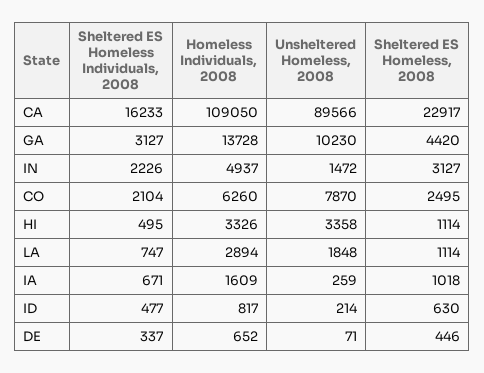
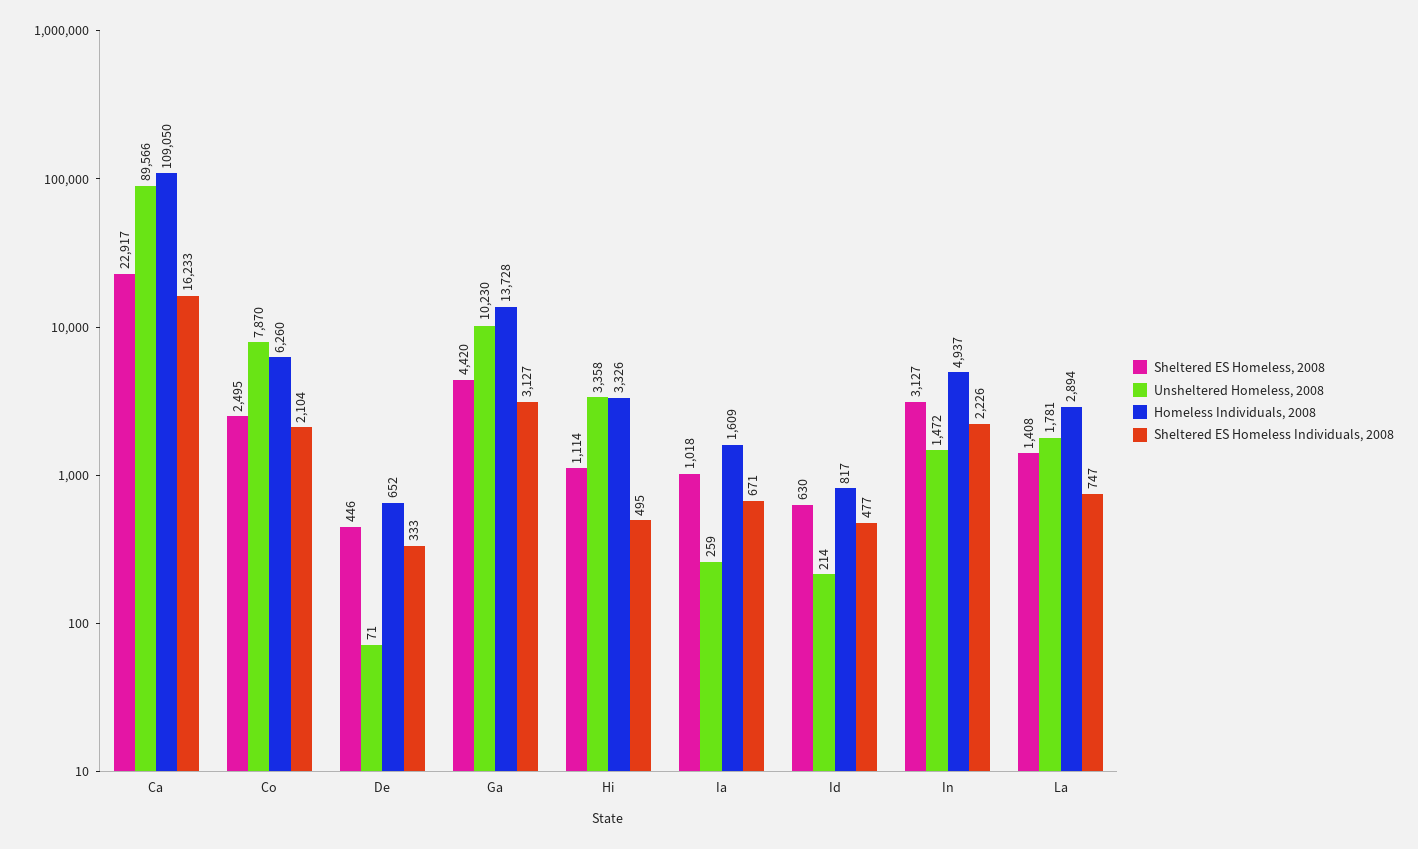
  {
    "Sheltered ES Homeless Individuals, 2008": {
      "CA": 16233,
      "GA": 3127,
      "IN": 2226,
      "CO": 2104,
      "HI": 495,
      "LA": 747,
      "IA": 671,
      "ID": 477,
-     "DE": 337
+     "DE": 333
    },
    "Homeless Individuals, 2008": {
      "CA": 109050,
      "GA": 13728,
      "IN": 4937,
      "CO": 6260,
      "HI": 3326,
      "LA": 2894,
      "IA": 1609,
      "ID": 817,
      "DE": 652
    },
    "Unsheltered Homeless, 2008": {
      "CA": 89566,
      "GA": 10230,
      "IN": 1472,
      "CO": 7870,
      "HI": 3358,
-     "LA": 1848,
+     "LA": 1781,
      "IA": 259,
      "ID": 214,
      "DE": 71
    },
    "Sheltered ES Homeless, 2008": {
      "CA": 22917,
      "GA": 4420,
      "IN": 3127,
      "CO": 2495,
      "HI": 1114,
-     "LA": 1114,
+     "LA": 1408,
      "IA": 1018,
      "ID": 630,
      "DE": 446
    }
  }

